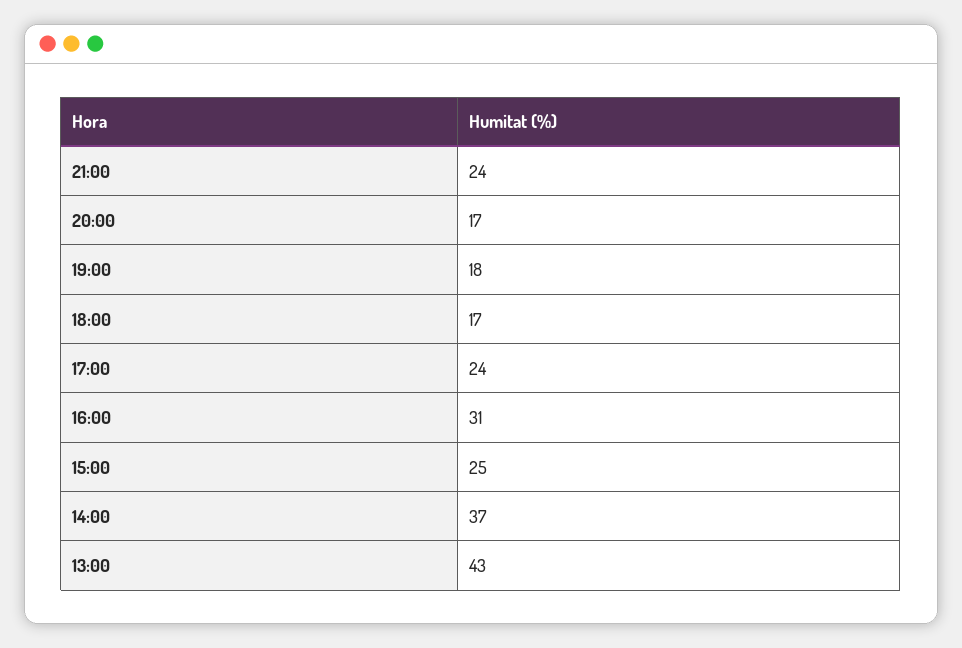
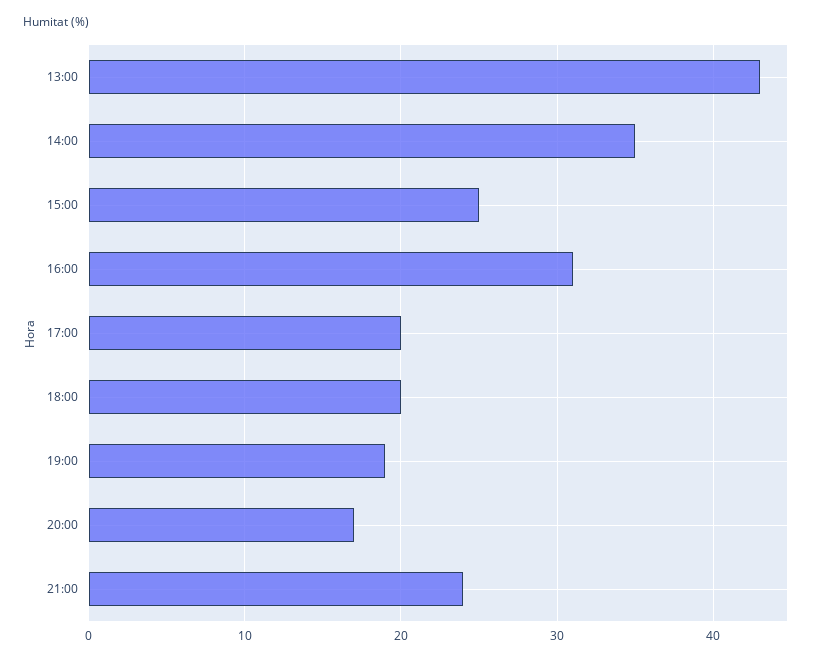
  {
    "21:00": 24,
    "20:00": 17,
-   "19:00": 18,
+   "19:00": 19,
-   "18:00": 17,
+   "18:00": 20,
-   "17:00": 24,
+   "17:00": 20,
    "16:00": 31,
    "15:00": 25,
-   "14:00": 37,
+   "14:00": 35,
    "13:00": 43
  }

